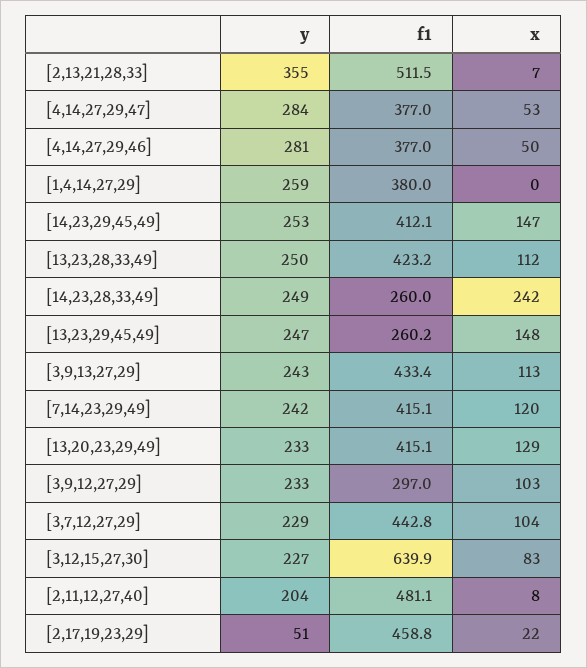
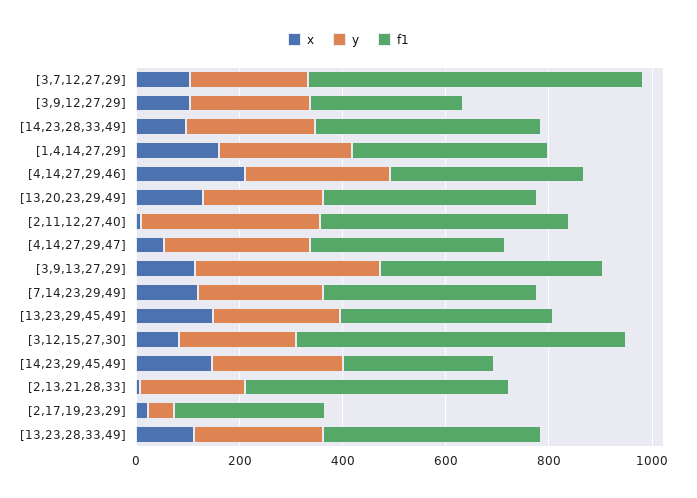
  {
    "y": {
-     "[2,13,21,28,33]": 355,
+     "[2,13,21,28,33]": 200,
      "[4,14,27,29,47]": 284,
      "[4,14,27,29,46]": 281,
      "[1,4,14,27,29]": 259,
      "[14,23,29,45,49]": 253,
      "[13,23,28,33,49]": 250,
      "[14,23,28,33,49]": 249,
      "[13,23,29,45,49]": 247,
-     "[3,9,13,27,29]": 243,
+     "[3,9,13,27,29]": 350,
      "[7,14,23,29,49]": 242,
      "[13,20,23,29,49]": 233,
      "[3,9,12,27,29]": 233,
      "[3,7,12,27,29]": 229,
      "[3,12,15,27,30]": 227,
-     "[2,11,12,27,40]": 204,
+     "[2,11,12,27,40]": 350,
      "[2,17,19,23,29]": 51
    },
    "f1": {
      "[2,13,21,28,33]": 511.5,
      "[4,14,27,29,47]": 377,
      "[4,14,27,29,46]": 377,
      "[1,4,14,27,29]": 380,
-     "[14,23,29,45,49]": 412.1,
+     "[14,23,29,45,49]": 300,
      "[13,23,28,33,49]": 423.2,
-     "[14,23,28,33,49]": 260,
+     "[14,23,28,33,49]": 450,
-     "[13,23,29,45,49]": 260.2,
+     "[13,23,29,45,49]": 400,
      "[3,9,13,27,29]": 433.4,
      "[7,14,23,29,49]": 415.1,
      "[13,20,23,29,49]": 415.1,
      "[3,9,12,27,29]": 297,
-     "[3,7,12,27,29]": 442.8,
+     "[3,7,12,27,29]": 650,
      "[3,12,15,27,30]": 639.9,
      "[2,11,12,27,40]": 481.1,
-     "[2,17,19,23,29]": 458.8
+     "[2,17,19,23,29]": 300
    },
    "x": {
      "[2,13,21,28,33]": 7,
      "[4,14,27,29,47]": 53,
-     "[4,14,27,29,46]": 50,
+     "[4,14,27,29,46]": 200,
-     "[1,4,14,27,29]": 0,
+     "[1,4,14,27,29]": 150,
      "[14,23,29,45,49]": 147,
      "[13,23,28,33,49]": 112,
-     "[14,23,28,33,49]": 242,
+     "[14,23,28,33,49]": 100,
      "[13,23,29,45,49]": 148,
      "[3,9,13,27,29]": 113,
      "[7,14,23,29,49]": 120,
      "[13,20,23,29,49]": 129,
      "[3,9,12,27,29]": 103,
      "[3,7,12,27,29]": 104,
      "[3,12,15,27,30]": 83,
      "[2,11,12,27,40]": 8,
      "[2,17,19,23,29]": 22
    }
  }

